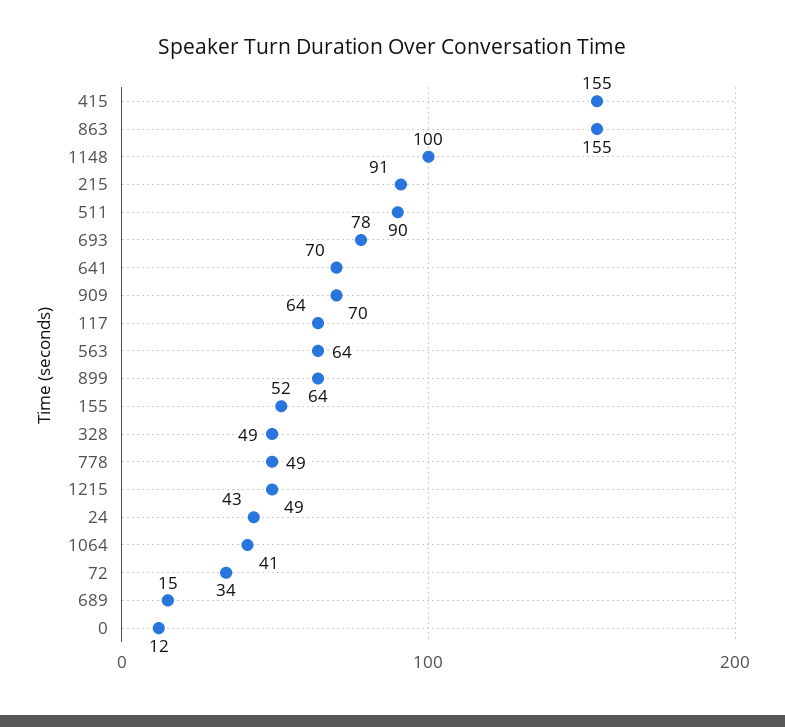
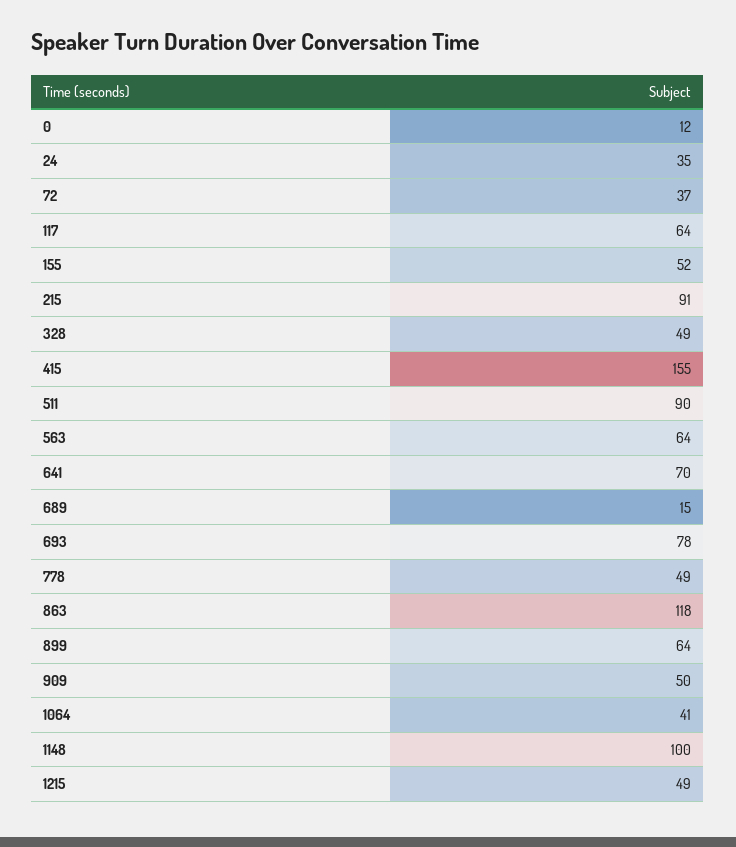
  {
    "415": 155,
-   "863": 155,
+   "863": 118,
    "1148": 100,
    "215": 91,
    "511": 90,
    "693": 78,
    "641": 70,
-   "909": 70,
+   "909": 50,
    "117": 64,
    "563": 64,
    "899": 64,
    "155": 52,
    "328": 49,
    "778": 49,
    "1215": 49,
-   "24": 43,
+   "24": 35,
    "1064": 41,
-   "72": 34,
+   "72": 37,
    "689": 15,
    "0": 12
  }

